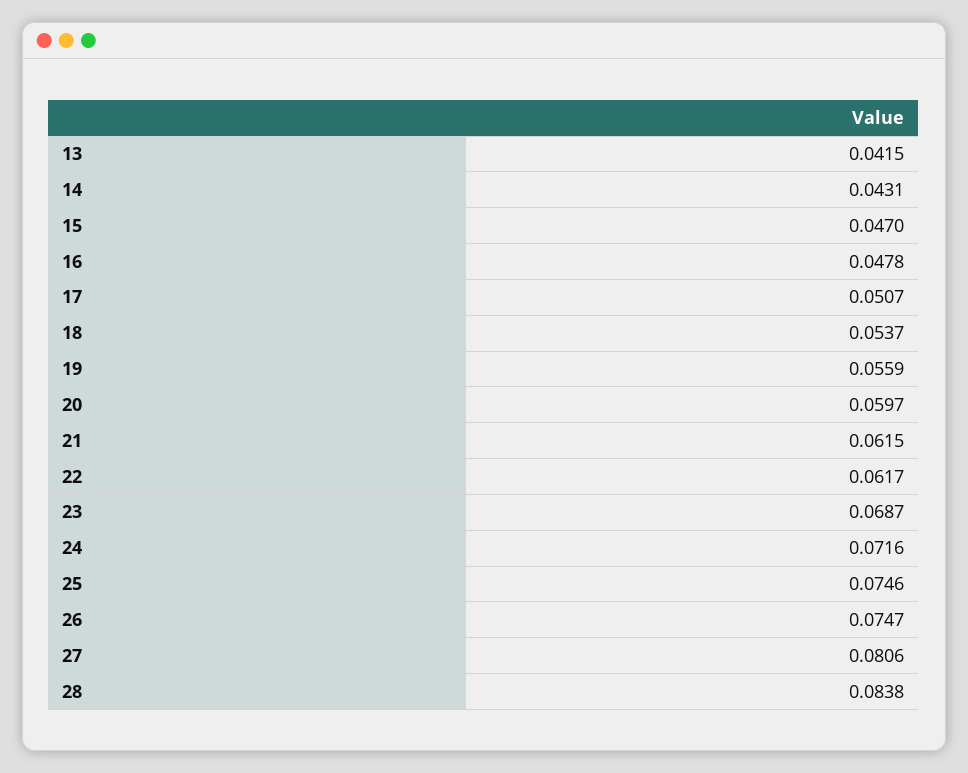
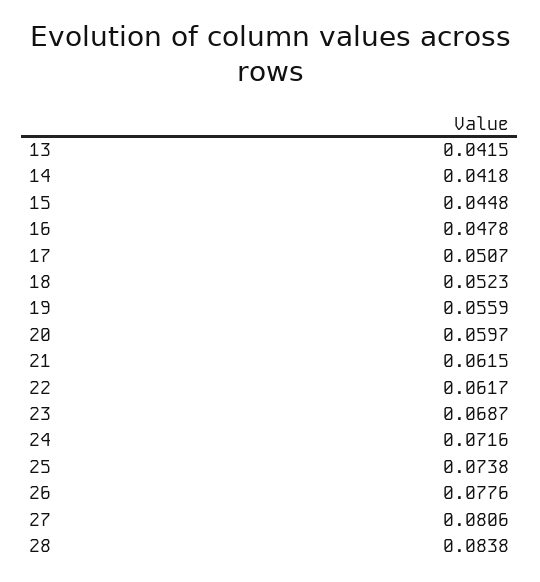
  {
    "13": 0.0415,
-   "14": 0.0431,
+   "14": 0.0418,
-   "15": 0.047,
+   "15": 0.0448,
    "16": 0.0478,
    "17": 0.0507,
-   "18": 0.0537,
+   "18": 0.0523,
    "19": 0.0559,
    "20": 0.0597,
    "21": 0.0615,
    "22": 0.0617,
    "23": 0.0687,
    "24": 0.0716,
-   "25": 0.0746,
+   "25": 0.0738,
-   "26": 0.0747,
+   "26": 0.0776,
    "27": 0.0806,
    "28": 0.0838
  }

